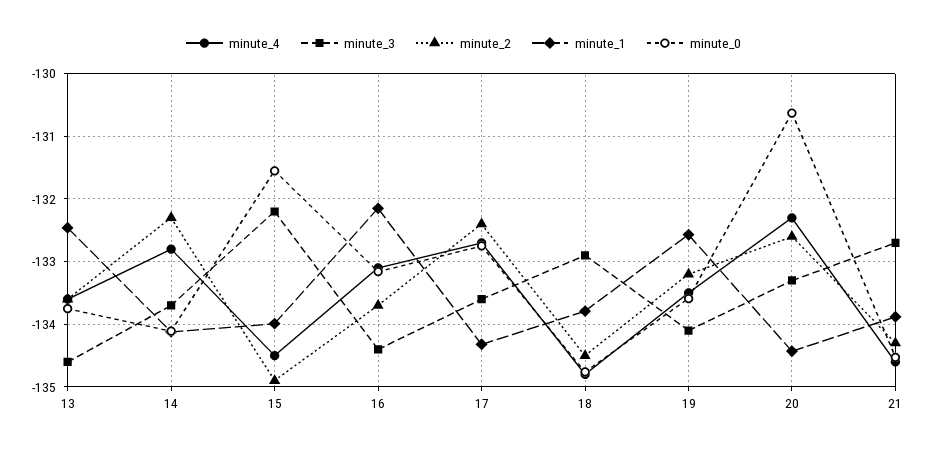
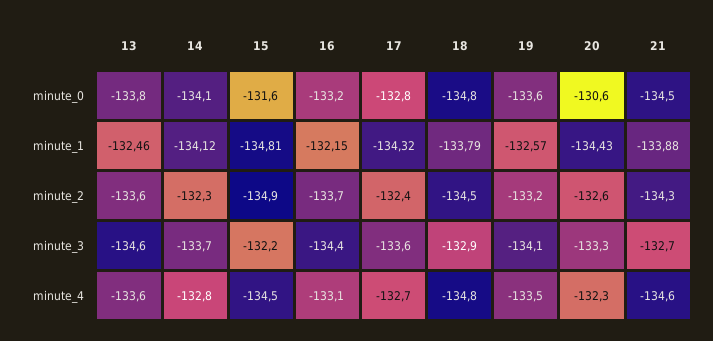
  {
    "minute_4": {
      "13": -133.6,
      "14": -132.8,
      "15": -134.5,
      "16": -133.1,
      "17": -132.7,
      "18": -134.8,
      "19": -133.5,
      "20": -132.3,
      "21": -134.6
    },
    "minute_3": {
      "13": -134.6,
      "14": -133.7,
      "15": -132.2,
      "16": -134.4,
      "17": -133.6,
      "18": -132.9,
      "19": -134.1,
      "20": -133.3,
      "21": -132.7
    },
    "minute_2": {
      "13": -133.6,
      "14": -132.3,
      "15": -134.9,
      "16": -133.7,
      "17": -132.4,
      "18": -134.5,
      "19": -133.2,
      "20": -132.6,
      "21": -134.3
    },
    "minute_1": {
      "13": -132.46,
      "14": -134.12,
-     "15": -134,
+     "15": -134.81,
      "16": -132.15,
      "17": -134.32,
      "18": -133.79,
      "19": -132.57,
      "20": -134.43,
      "21": -133.88
    },
    "minute_0": {
      "13": -133.8,
      "14": -134.1,
      "15": -131.6,
      "16": -133.2,
      "17": -132.8,
      "18": -134.8,
      "19": -133.6,
      "20": -130.6,
      "21": -134.5
    }
  }

